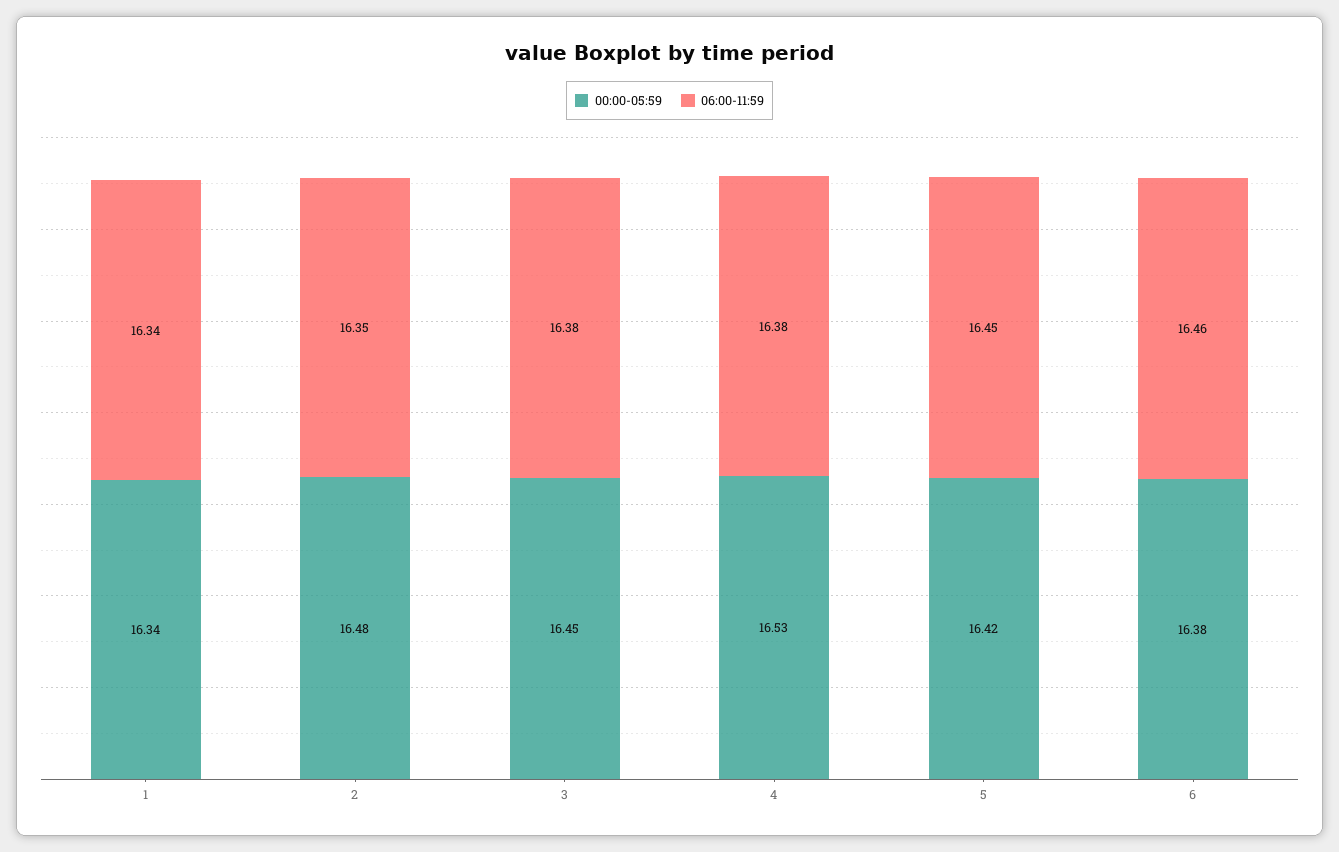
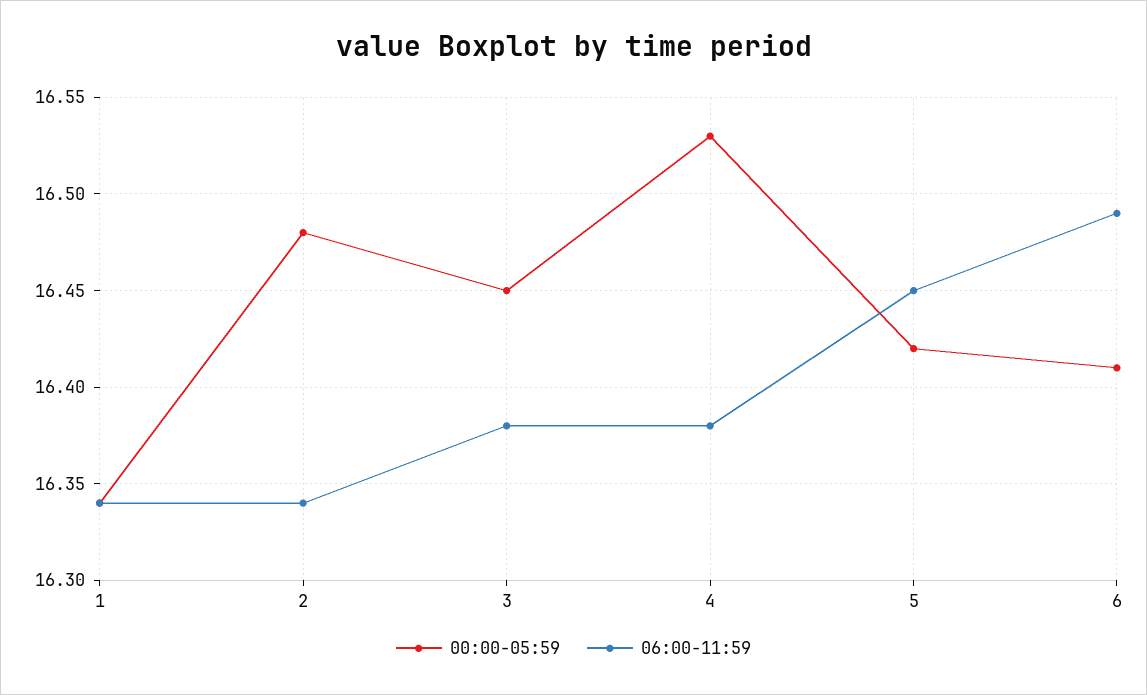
  {
    "00:00-05:59": {
      "1": 16.34,
      "2": 16.48,
      "3": 16.45,
      "4": 16.53,
      "5": 16.42,
-     "6": 16.38
+     "6": 16.41
    },
    "06:00-11:59": {
      "1": 16.34,
-     "2": 16.35,
+     "2": 16.34,
      "3": 16.38,
      "4": 16.38,
      "5": 16.45,
-     "6": 16.46
+     "6": 16.49
    }
  }

